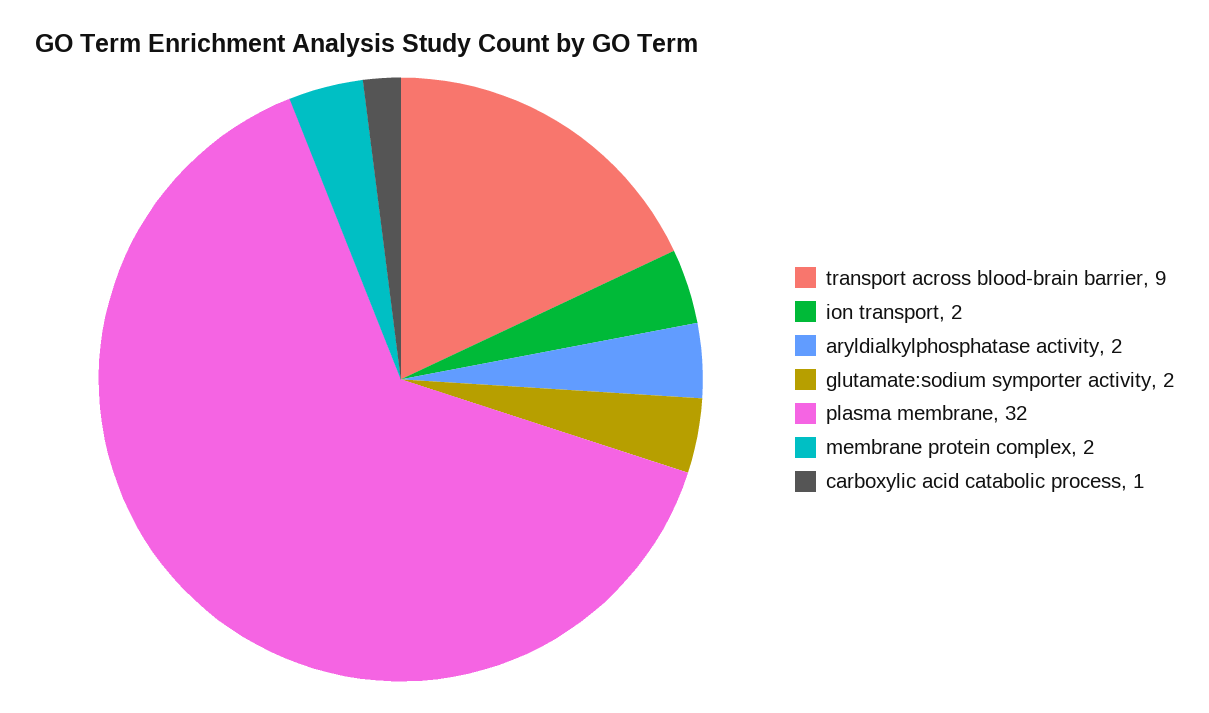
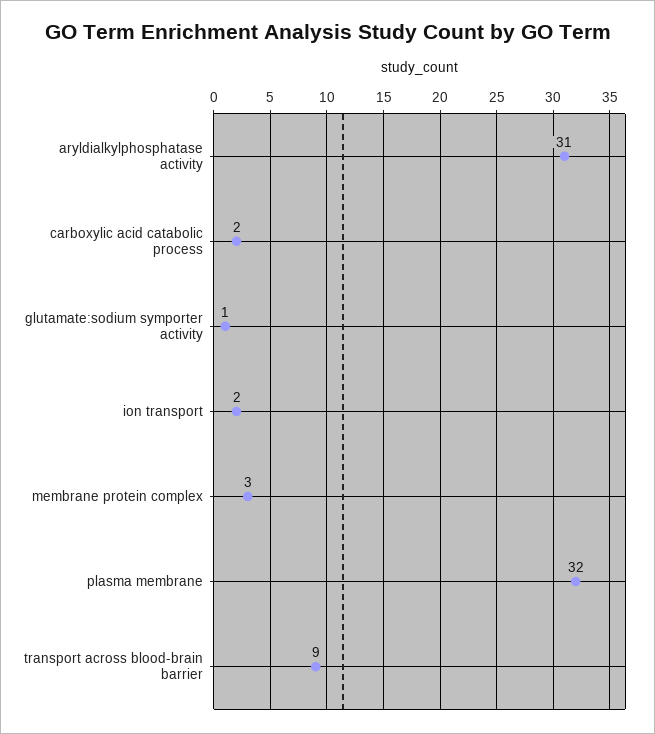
  {
    "transport across blood-brain barrier": 9,
    "ion transport": 2,
-   "aryldialkylphosphatase activity": 2,
+   "aryldialkylphosphatase activity": 31,
-   "glutamate:sodium symporter activity": 2,
+   "glutamate:sodium symporter activity": 1,
    "plasma membrane": 32,
-   "membrane protein complex": 2,
+   "membrane protein complex": 3,
-   "carboxylic acid catabolic process": 1
+   "carboxylic acid catabolic process": 2
  }

